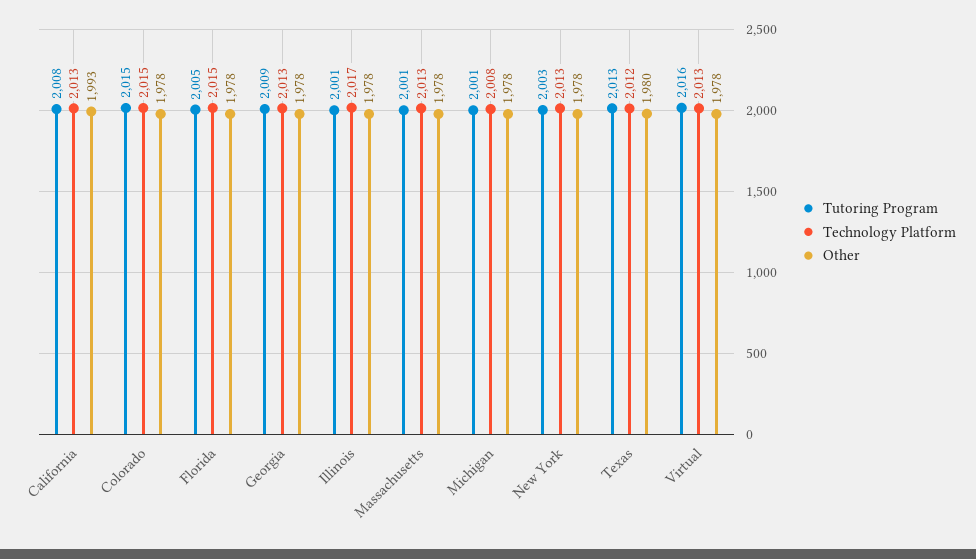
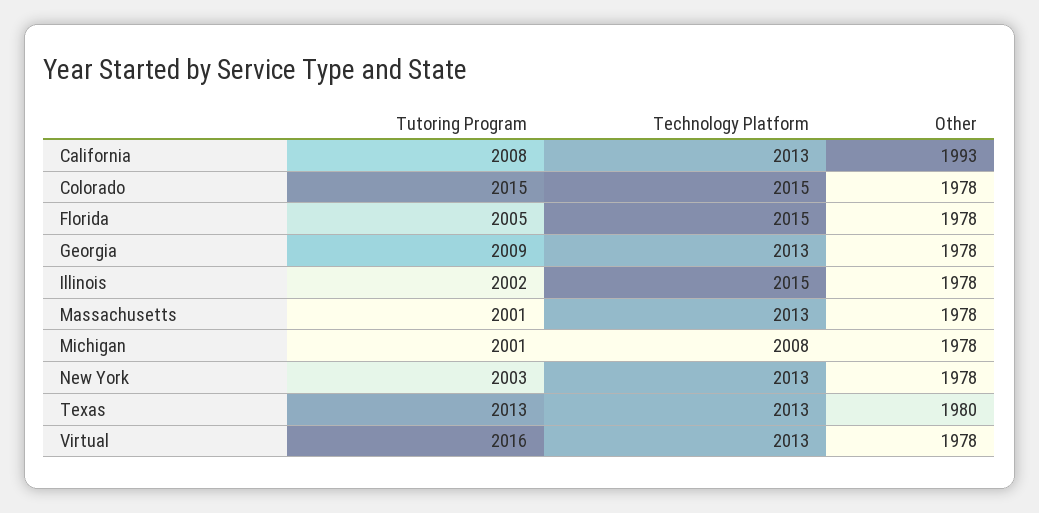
  {
    "Tutoring Program": {
      "California": 2008,
      "Colorado": 2015,
      "Florida": 2005,
      "Georgia": 2009,
-     "Illinois": 2001,
+     "Illinois": 2002,
      "Massachusetts": 2001,
      "Michigan": 2001,
      "New York": 2003,
      "Texas": 2013,
      "Virtual": 2016
    },
    "Technology Platform": {
      "California": 2013,
      "Colorado": 2015,
      "Florida": 2015,
      "Georgia": 2013,
-     "Illinois": 2017,
+     "Illinois": 2015,
      "Massachusetts": 2013,
      "Michigan": 2008,
      "New York": 2013,
-     "Texas": 2012,
+     "Texas": 2013,
      "Virtual": 2013
    },
    "Other": {
      "California": 1993,
      "Colorado": 1978,
      "Florida": 1978,
      "Georgia": 1978,
      "Illinois": 1978,
      "Massachusetts": 1978,
      "Michigan": 1978,
      "New York": 1978,
      "Texas": 1980,
      "Virtual": 1978
    }
  }

